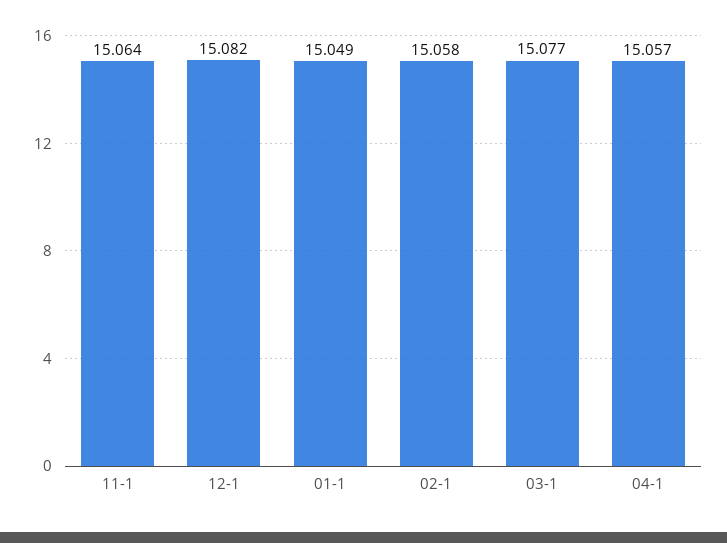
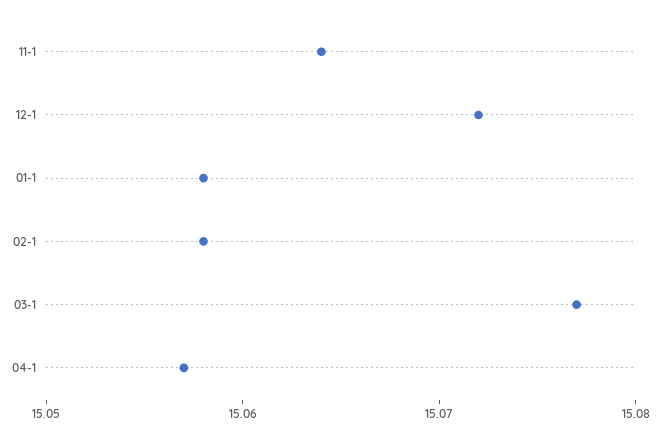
  {
    "11-1": 15.064,
-   "12-1": 15.082,
+   "12-1": 15.072,
-   "01-1": 15.049,
+   "01-1": 15.058,
    "02-1": 15.058,
    "03-1": 15.077,
    "04-1": 15.057
  }

